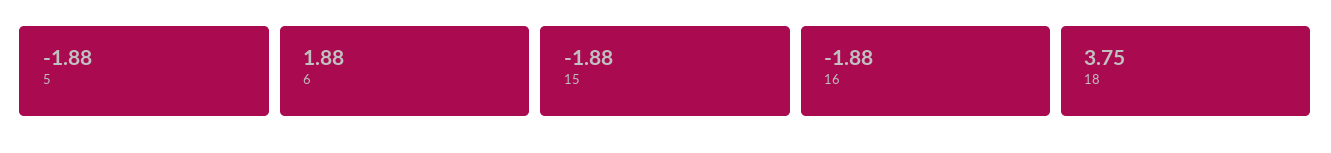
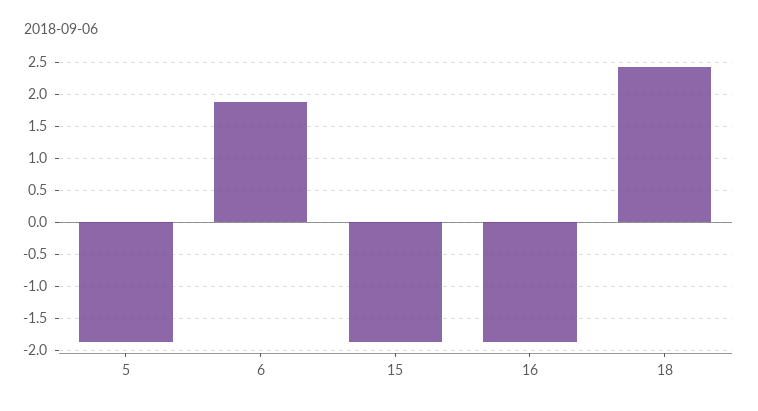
  {
    "5": -1.88,
    "6": 1.88,
    "15": -1.88,
    "16": -1.88,
-   "18": 3.75
+   "18": 2.4
  }

